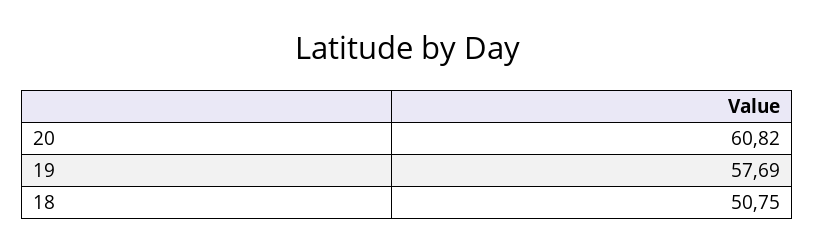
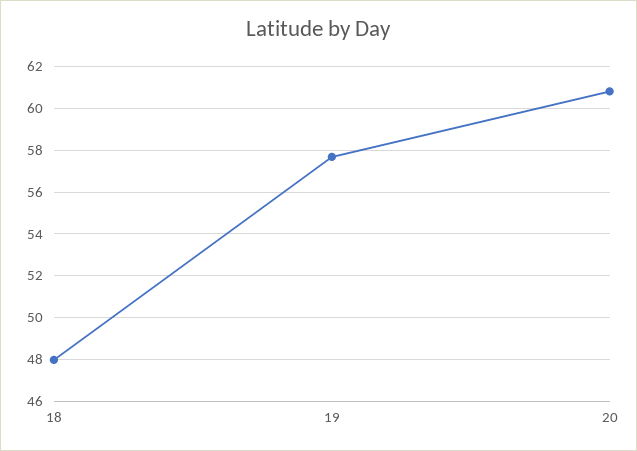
  {
    "20": 60.82,
    "19": 57.69,
-   "18": 50.75
+   "18": 48
  }

